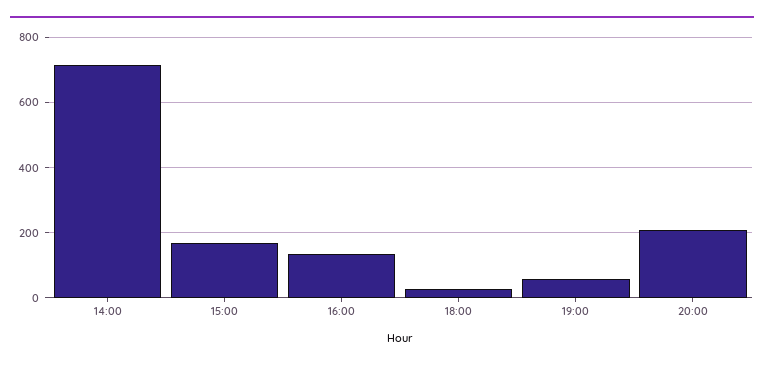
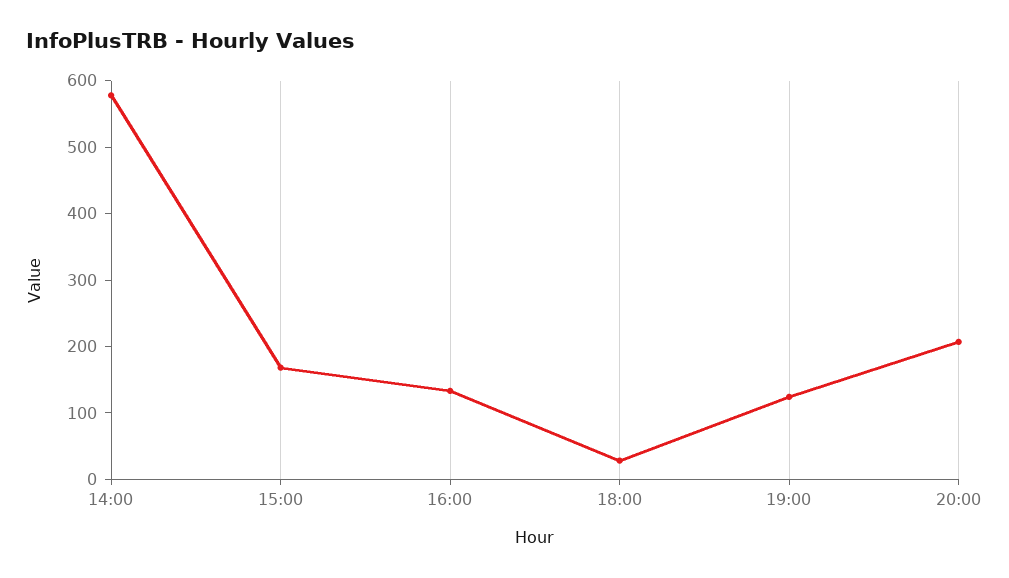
  {
-   "14:00": 720,
+   "14:00": 580,
    "15:00": 160,
    "16:00": 140,
    "18:00": 20,
-   "19:00": 60,
+   "19:00": 120,
    "20:00": 200
  }

